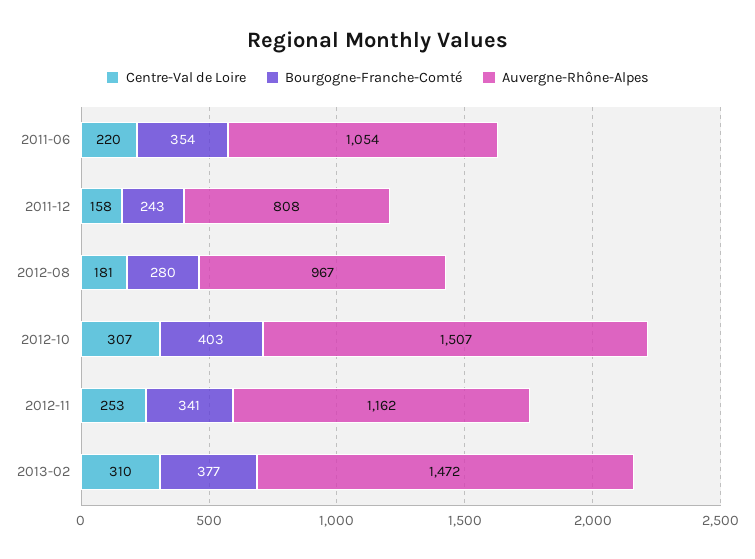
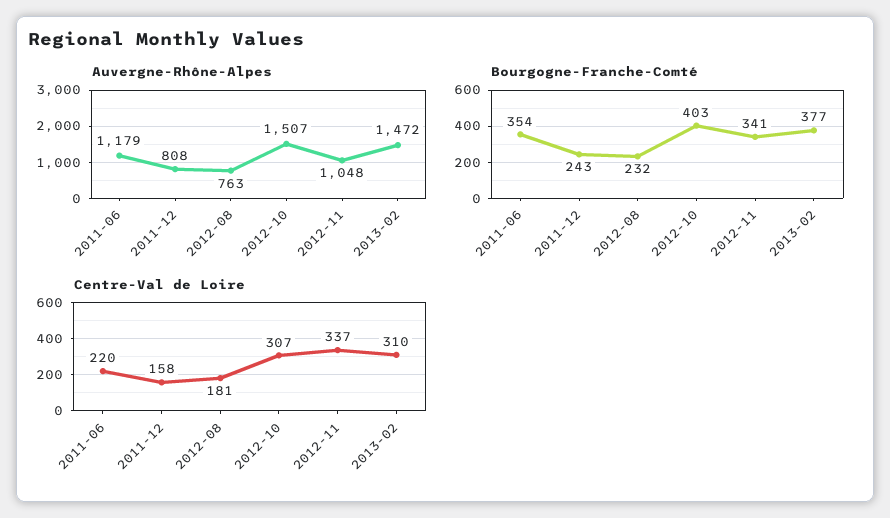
  {
    "Centre-Val de Loire": {
      "2011-06": 220,
      "2011-12": 158,
      "2012-08": 181,
      "2012-10": 307,
-     "2012-11": 253,
+     "2012-11": 337,
      "2013-02": 310
    },
    "Bourgogne-Franche-Comté": {
      "2011-06": 354,
      "2011-12": 243,
-     "2012-08": 280,
+     "2012-08": 232,
      "2012-10": 403,
      "2012-11": 341,
      "2013-02": 377
    },
    "Auvergne-Rhône-Alpes": {
-     "2011-06": 1054,
+     "2011-06": 1179,
      "2011-12": 808,
-     "2012-08": 967,
+     "2012-08": 763,
      "2012-10": 1507,
-     "2012-11": 1162,
+     "2012-11": 1048,
      "2013-02": 1472
    }
  }

